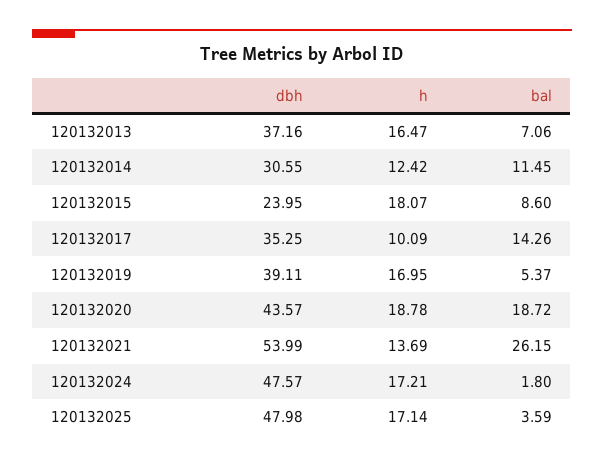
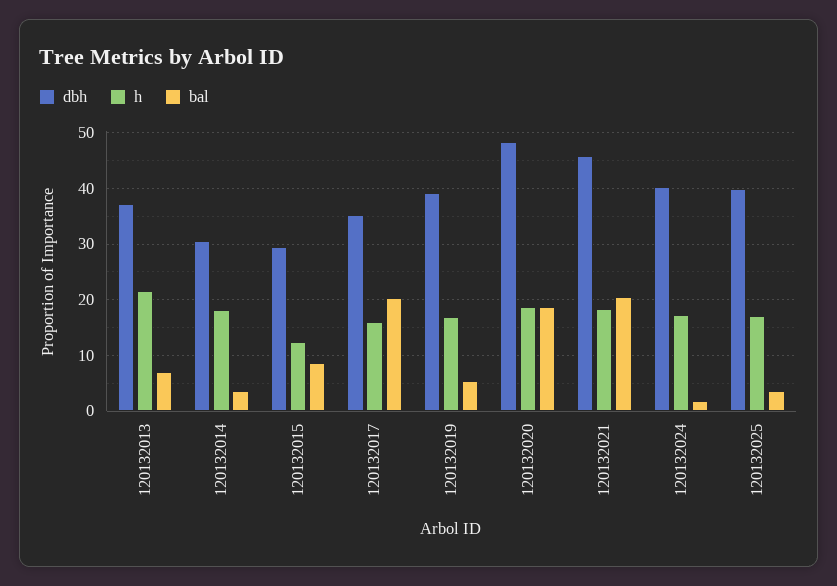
  {
    "dbh": {
      "120132013": 37.16,
      "120132014": 30.55,
-     "120132015": 23.95,
+     "120132015": 30,
      "120132017": 35.25,
      "120132019": 39.11,
-     "120132020": 43.57,
+     "120132020": 48,
-     "120132021": 53.99,
+     "120132021": 46,
-     "120132024": 47.57,
+     "120132024": 40,
-     "120132025": 47.98
+     "120132025": 40
    },
    "h": {
-     "120132013": 16.47,
+     "120132013": 22,
-     "120132014": 12.42,
+     "120132014": 18,
-     "120132015": 18.07,
+     "120132015": 12,
-     "120132017": 10.09,
+     "120132017": 16,
      "120132019": 16.95,
      "120132020": 18.78,
-     "120132021": 13.69,
+     "120132021": 18,
      "120132024": 17.21,
      "120132025": 17.14
    },
    "bal": {
      "120132013": 7.06,
-     "120132014": 11.45,
+     "120132014": 4,
      "120132015": 8.6,
-     "120132017": 14.26,
+     "120132017": 20,
      "120132019": 5.37,
      "120132020": 18.72,
-     "120132021": 26.15,
+     "120132021": 20,
      "120132024": 1.8,
      "120132025": 3.59
    }
  }

